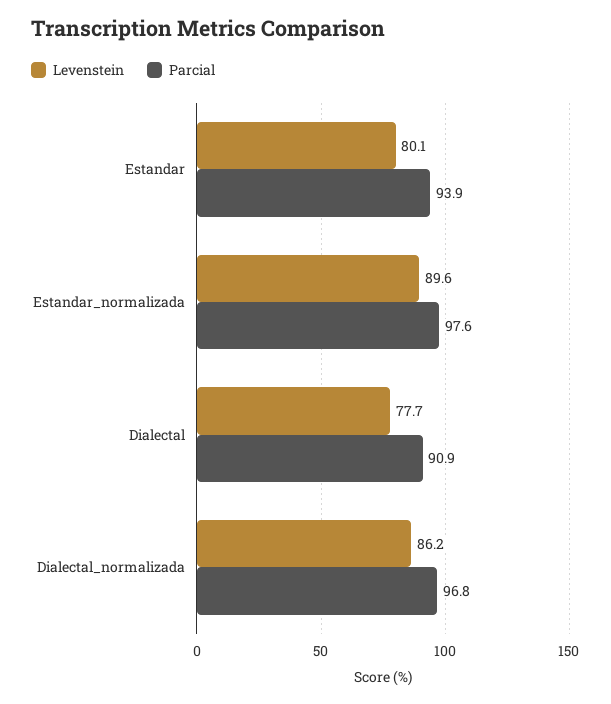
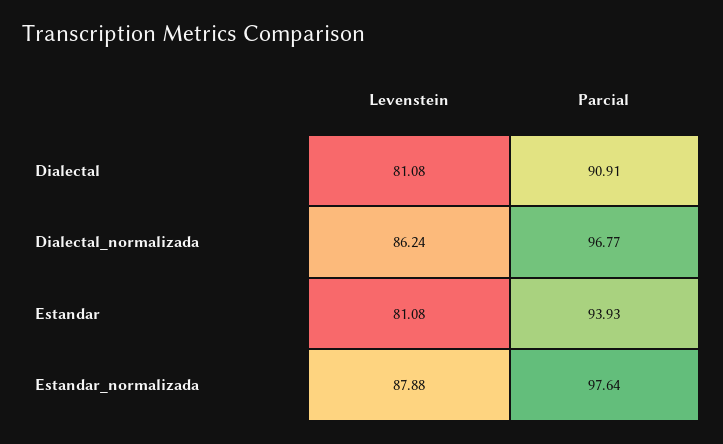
  {
    "Levenstein": {
-     "Estandar": 80.1,
+     "Estandar": 81.08,
-     "Estandar_normalizada": 89.6,
+     "Estandar_normalizada": 87.88,
-     "Dialectal": 77.7,
+     "Dialectal": 81.08,
      "Dialectal_normalizada": 86.24
    },
    "Parcial": {
      "Estandar": 93.93,
      "Estandar_normalizada": 97.64,
      "Dialectal": 90.91,
      "Dialectal_normalizada": 96.77
    }
  }

